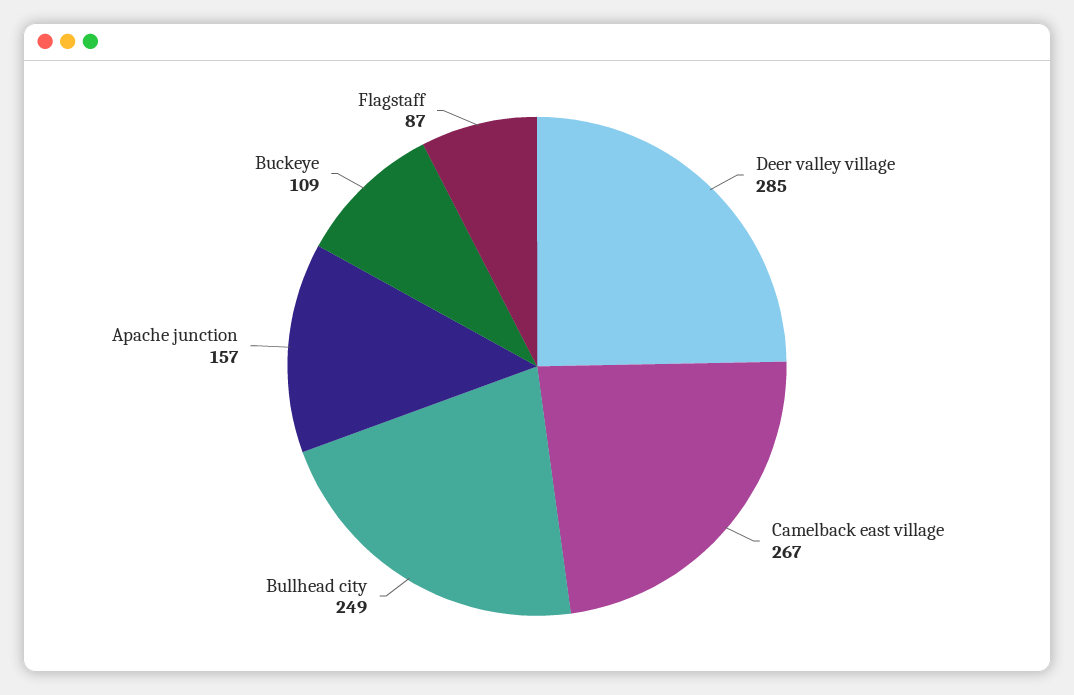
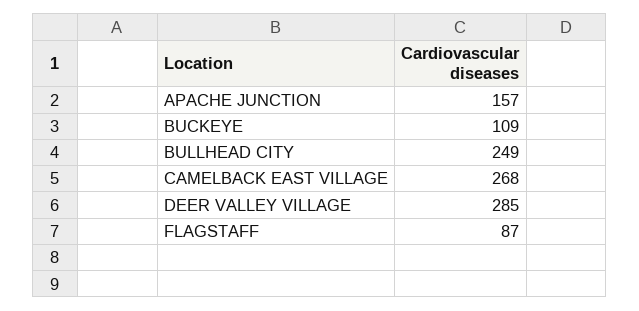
  {
    "Deer valley village": 285,
-   "Camelback east village": 267,
+   "Camelback east village": 268,
    "Bullhead city": 249,
    "Apache junction": 157,
    "Buckeye": 109,
    "Flagstaff": 87
  }

